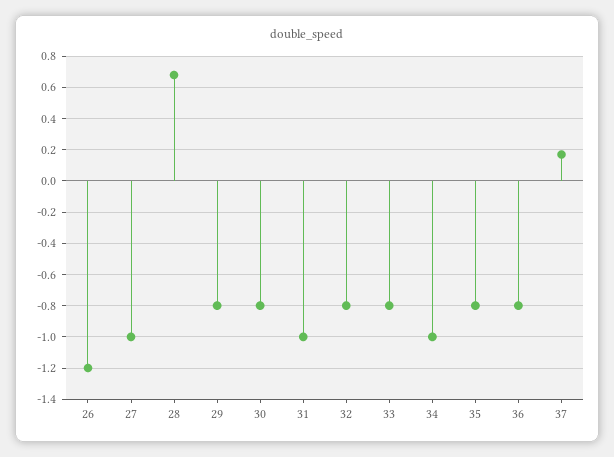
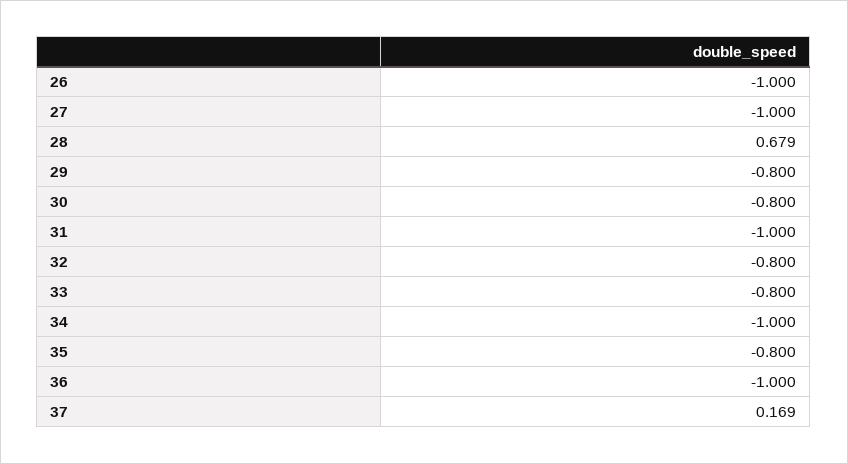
  {
-   "26": -1.2,
+   "26": -1,
    "27": -1,
    "28": 0.679,
    "29": -0.8,
    "30": -0.8,
    "31": -1,
    "32": -0.8,
    "33": -0.8,
    "34": -1,
    "35": -0.8,
-   "36": -0.8,
+   "36": -1,
    "37": 0.169
  }

